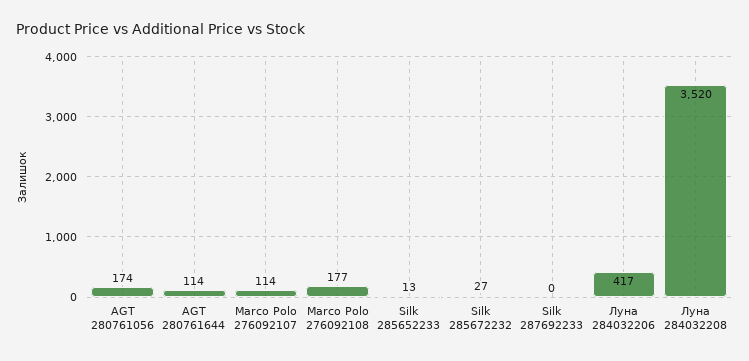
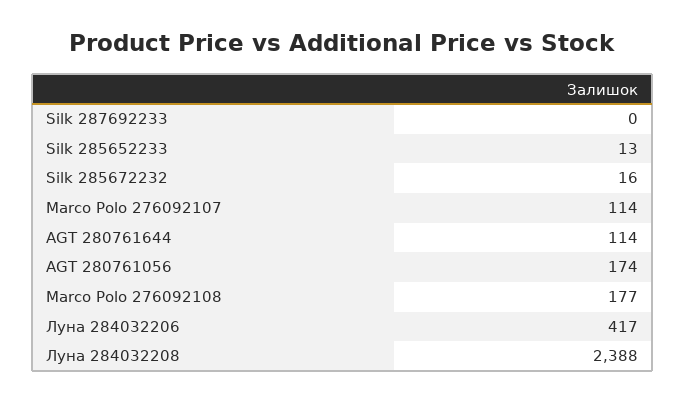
  {
    "AGT 280761056": 174,
    "AGT 280761644": 114,
    "Marco Polo 276092107": 114,
    "Marco Polo 276092108": 177,
    "Silk 285652233": 13,
-   "Silk 285672232": 27,
+   "Silk 285672232": 16,
    "Silk 287692233": 0,
    "Луна 284032206": 417,
-   "Луна 284032208": 3520
+   "Луна 284032208": 2388
  }

